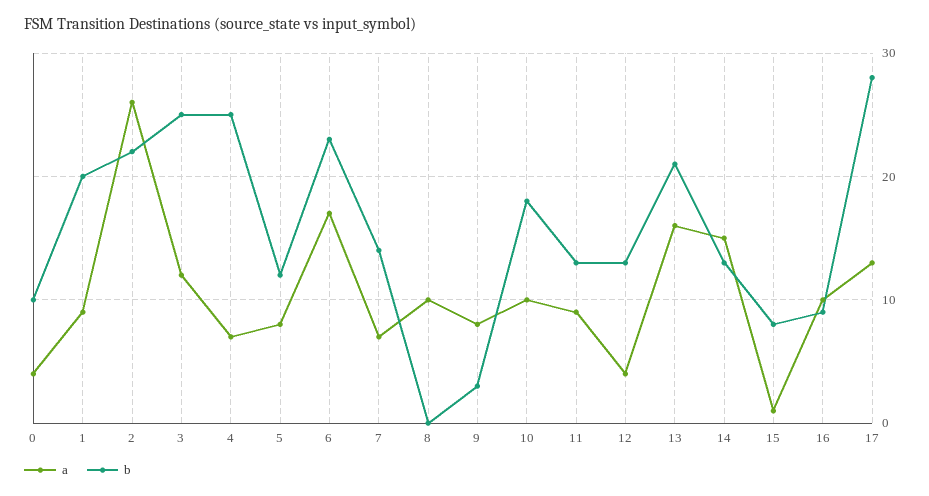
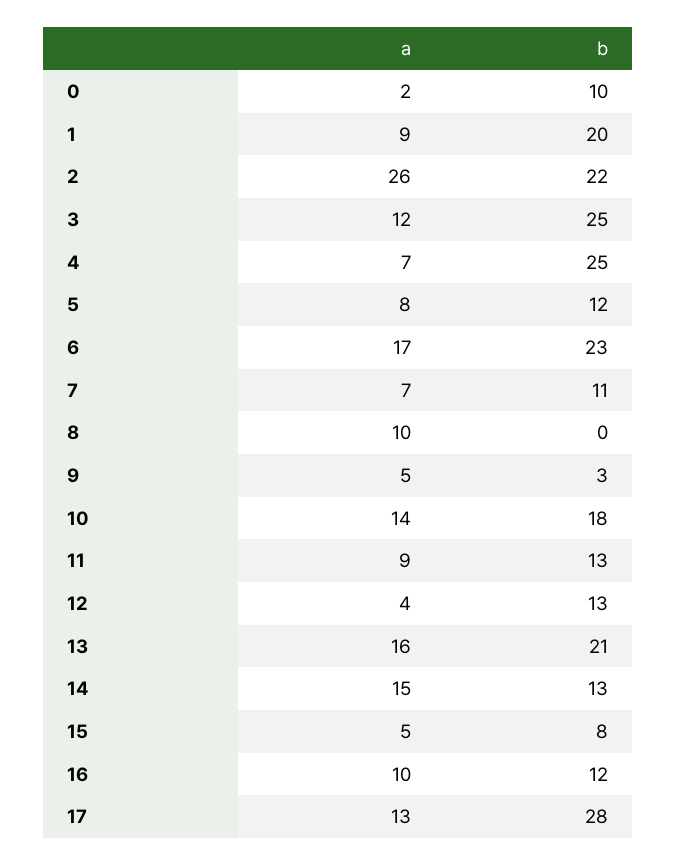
  {
    "a": {
-     "0": 4,
+     "0": 2,
      "1": 9,
      "2": 26,
      "3": 12,
      "4": 7,
      "5": 8,
      "6": 17,
      "7": 7,
      "8": 10,
-     "9": 8,
+     "9": 5,
-     "10": 10,
+     "10": 14,
      "11": 9,
      "12": 4,
      "13": 16,
      "14": 15,
-     "15": 1,
+     "15": 5,
      "16": 10,
      "17": 13
    },
    "b": {
      "0": 10,
      "1": 20,
      "2": 22,
      "3": 25,
      "4": 25,
      "5": 12,
      "6": 23,
-     "7": 14,
+     "7": 11,
      "8": 0,
      "9": 3,
      "10": 18,
      "11": 13,
      "12": 13,
      "13": 21,
      "14": 13,
      "15": 8,
-     "16": 9,
+     "16": 12,
      "17": 28
    }
  }

